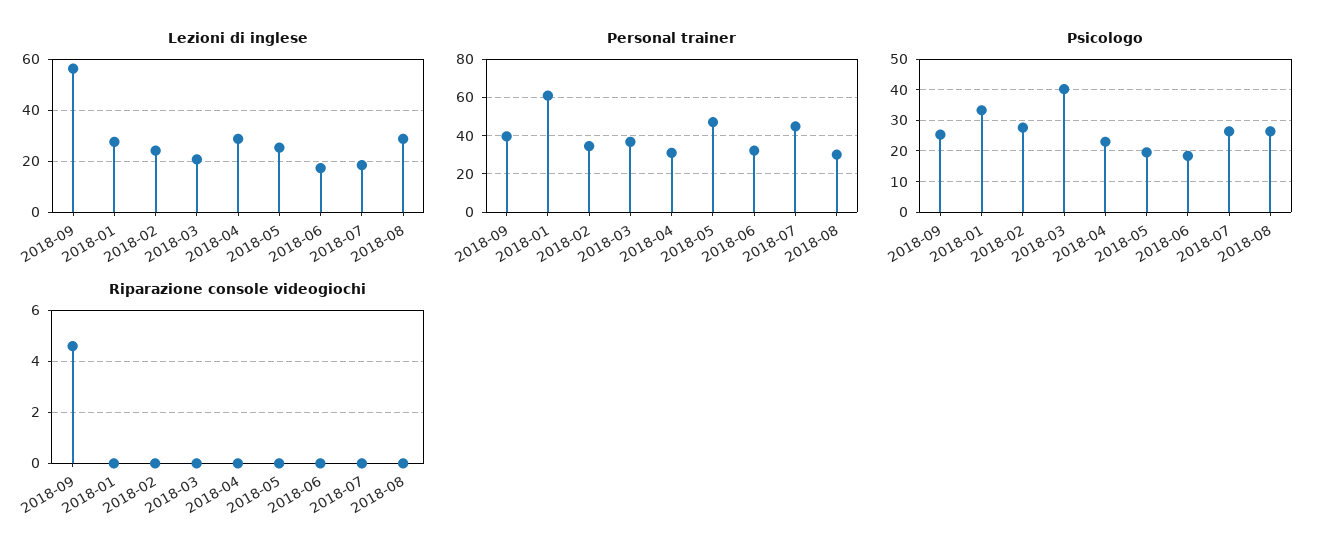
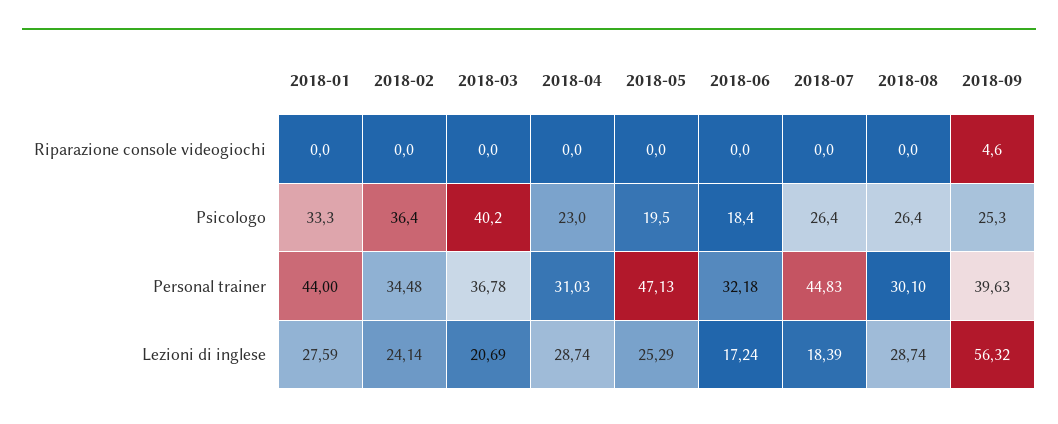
  {
    "Lezioni di inglese": {
      "2018-09": 56.32,
      "2018-01": 27.59,
      "2018-02": 24.14,
      "2018-03": 20.69,
      "2018-04": 28.74,
      "2018-05": 25.29,
      "2018-06": 17.24,
      "2018-07": 18.39,
      "2018-08": 28.74
    },
    "Personal trainer": {
      "2018-09": 39.63,
-     "2018-01": 60,
+     "2018-01": 44,
      "2018-02": 34.48,
      "2018-03": 36.78,
      "2018-04": 31.03,
      "2018-05": 47.13,
      "2018-06": 32.18,
      "2018-07": 44.83,
      "2018-08": 30.1
    },
    "Psicologo": {
      "2018-09": 25.3,
      "2018-01": 33.3,
-     "2018-02": 28,
+     "2018-02": 36.4,
      "2018-03": 40.2,
      "2018-04": 23,
      "2018-05": 19.5,
      "2018-06": 18.4,
      "2018-07": 26.4,
      "2018-08": 26.4
    },
    "Riparazione console videogiochi": {
      "2018-09": 4.6,
      "2018-01": 0,
      "2018-02": 0,
      "2018-03": 0,
      "2018-04": 0,
      "2018-05": 0,
      "2018-06": 0,
      "2018-07": 0,
      "2018-08": 0
    }
  }

